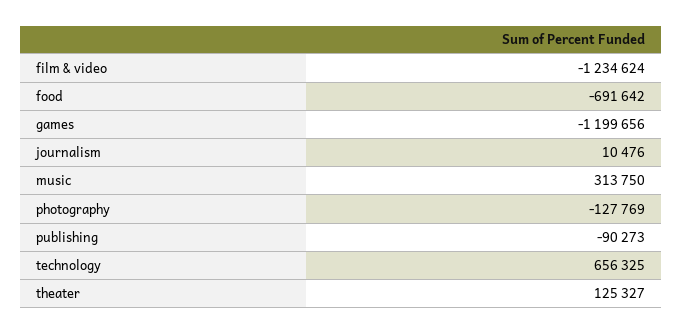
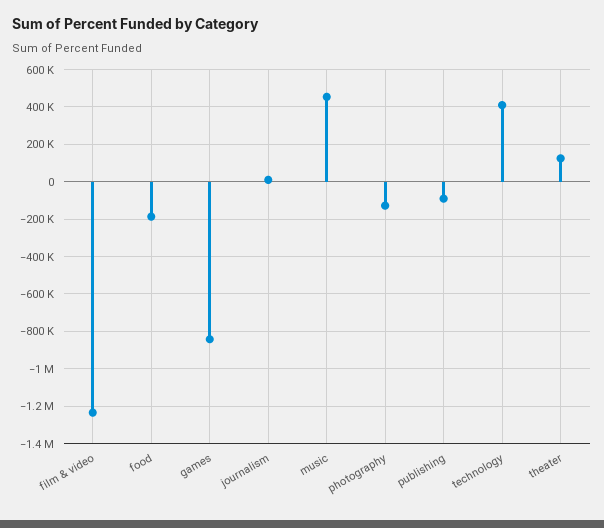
  {
    "film & video": -1234624,
-   "food": -691642,
+   "food": -200000,
-   "games": -1199656,
+   "games": -850000,
    "journalism": 10476,
-   "music": 313750,
+   "music": 450000,
    "photography": -127769,
    "publishing": -90273,
-   "technology": 656325,
+   "technology": 400000,
    "theater": 125327
  }

